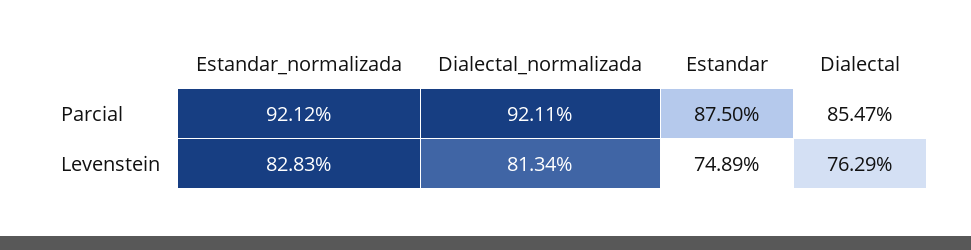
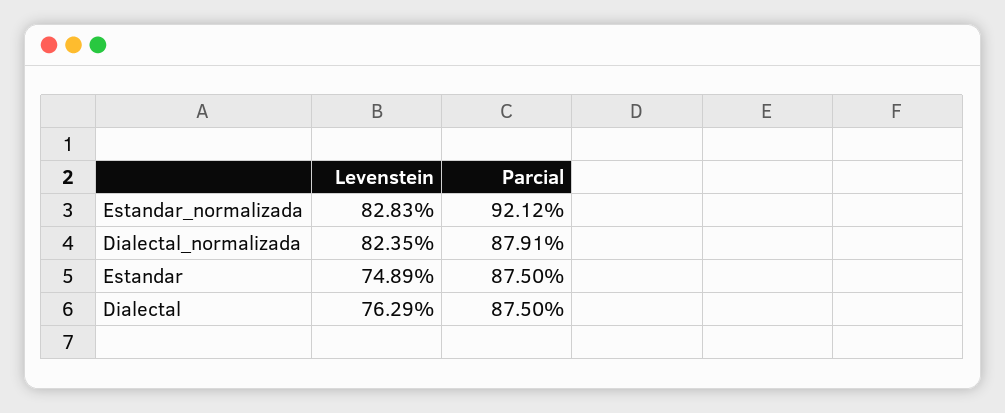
  {
    "Estandar_normalizada": {
      "Parcial": 92.12,
      "Levenstein": 82.83
    },
    "Dialectal_normalizada": {
-     "Parcial": 92.11,
+     "Parcial": 87.91,
-     "Levenstein": 81.34
+     "Levenstein": 82.35
    },
    "Estandar": {
      "Parcial": 87.5,
      "Levenstein": 74.89
    },
    "Dialectal": {
-     "Parcial": 85.47,
+     "Parcial": 87.5,
      "Levenstein": 76.29
    }
  }

